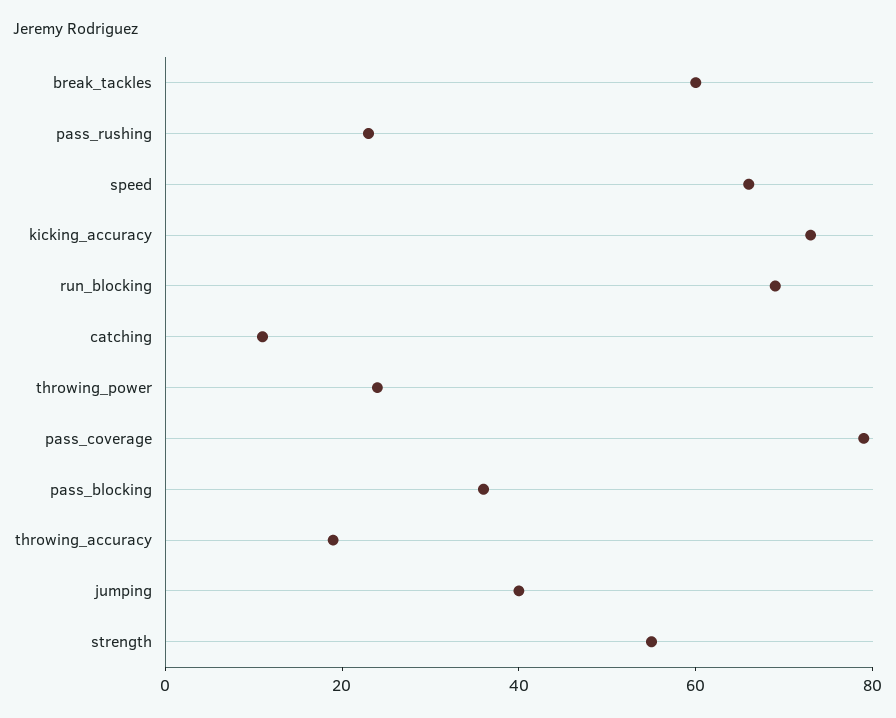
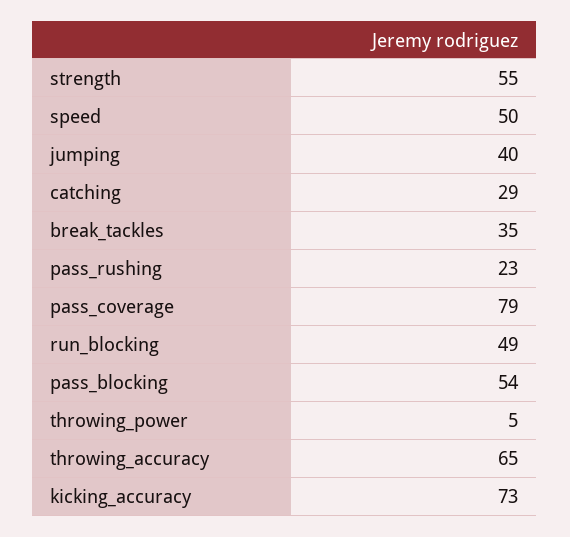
  {
-   "break_tackles": 60,
+   "break_tackles": 35,
    "pass_rushing": 23,
-   "speed": 65,
+   "speed": 50,
    "kicking_accuracy": 73,
-   "run_blocking": 70,
+   "run_blocking": 49,
-   "catching": 10,
+   "catching": 29,
-   "throwing_power": 25,
+   "throwing_power": 5,
    "pass_coverage": 79,
-   "pass_blocking": 35,
+   "pass_blocking": 54,
-   "throwing_accuracy": 20,
+   "throwing_accuracy": 65,
    "jumping": 40,
    "strength": 55
  }

